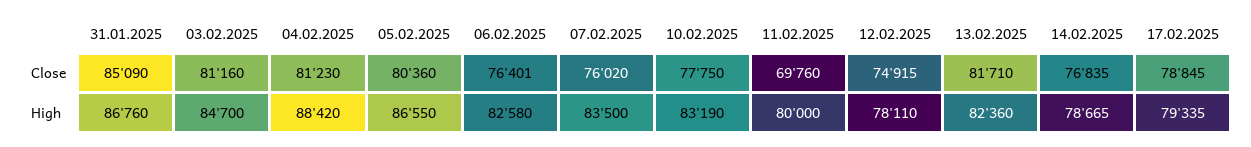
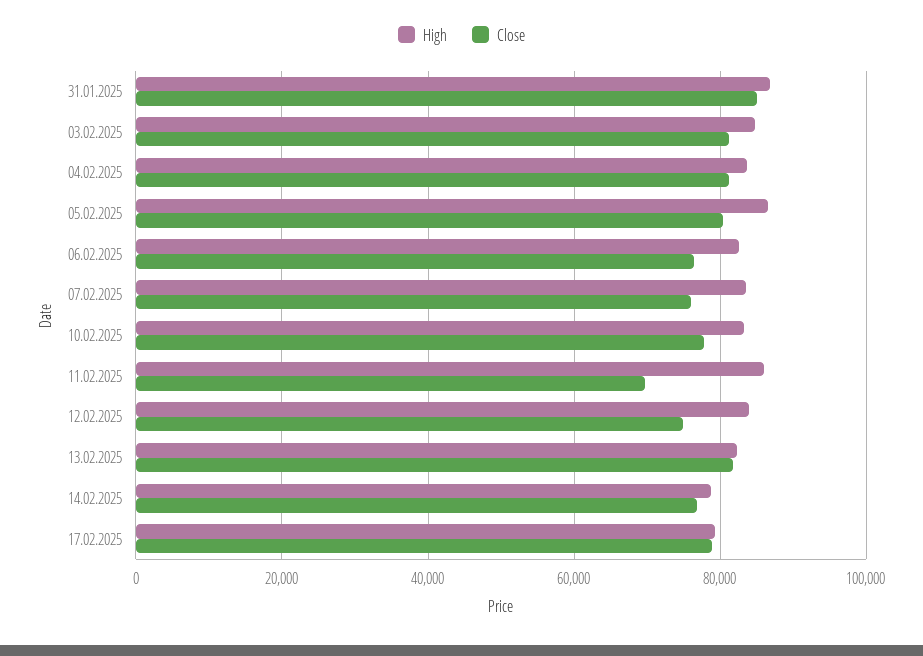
  {
    "Close": {
      "31.01.2025": 85090,
      "03.02.2025": 81160,
      "04.02.2025": 81230,
      "05.02.2025": 80360,
      "06.02.2025": 76401,
      "07.02.2025": 76020,
      "10.02.2025": 77750,
      "11.02.2025": 69760,
      "12.02.2025": 74915,
      "13.02.2025": 81710,
      "14.02.2025": 76835,
      "17.02.2025": 78845
    },
    "High": {
      "31.01.2025": 86760,
      "03.02.2025": 84700,
-     "04.02.2025": 88420,
+     "04.02.2025": 84000,
      "05.02.2025": 86550,
      "06.02.2025": 82580,
      "07.02.2025": 83500,
      "10.02.2025": 83190,
-     "11.02.2025": 80000,
+     "11.02.2025": 86000,
-     "12.02.2025": 78110,
+     "12.02.2025": 84000,
      "13.02.2025": 82360,
      "14.02.2025": 78665,
      "17.02.2025": 79335
    }
  }

